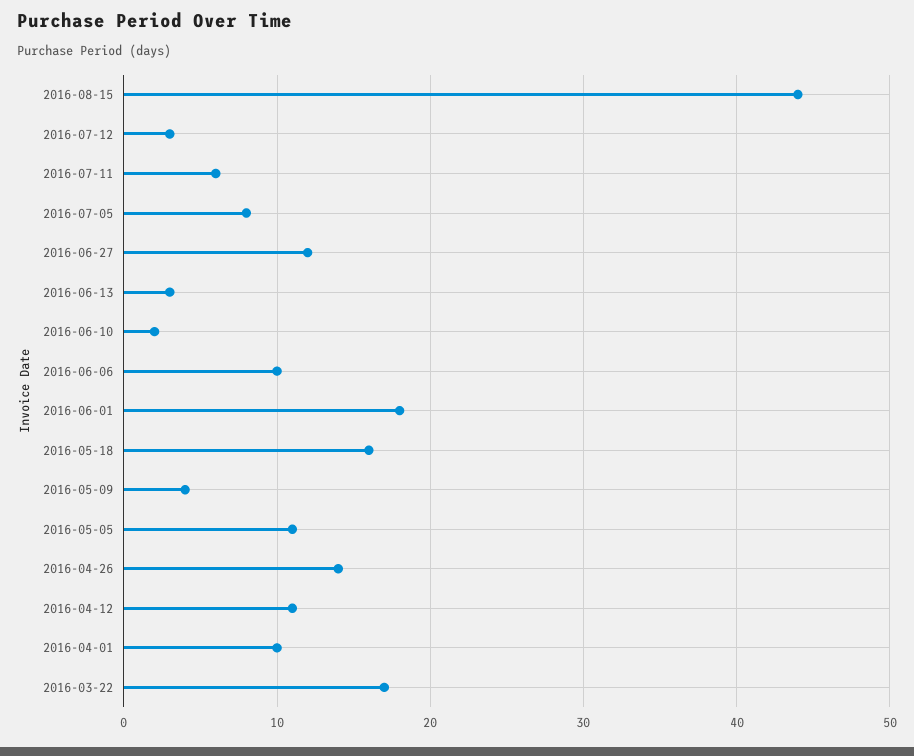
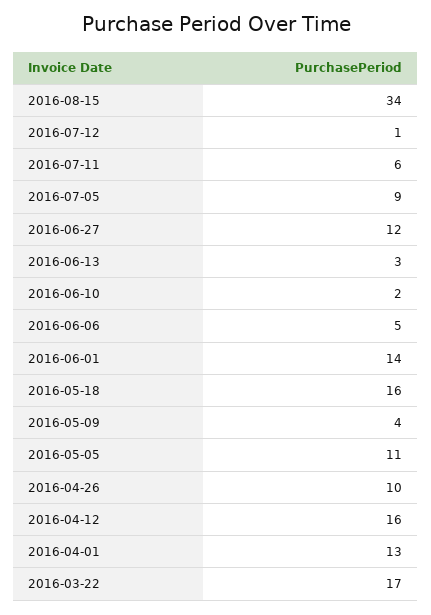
  {
-   "2016-08-15": 44,
+   "2016-08-15": 34,
-   "2016-07-12": 3,
+   "2016-07-12": 1,
    "2016-07-11": 6,
-   "2016-07-05": 8,
+   "2016-07-05": 9,
    "2016-06-27": 12,
    "2016-06-13": 3,
    "2016-06-10": 2,
-   "2016-06-06": 10,
+   "2016-06-06": 5,
-   "2016-06-01": 18,
+   "2016-06-01": 14,
    "2016-05-18": 16,
    "2016-05-09": 4,
    "2016-05-05": 11,
-   "2016-04-26": 14,
+   "2016-04-26": 10,
-   "2016-04-12": 11,
+   "2016-04-12": 16,
-   "2016-04-01": 10,
+   "2016-04-01": 13,
    "2016-03-22": 17
  }

